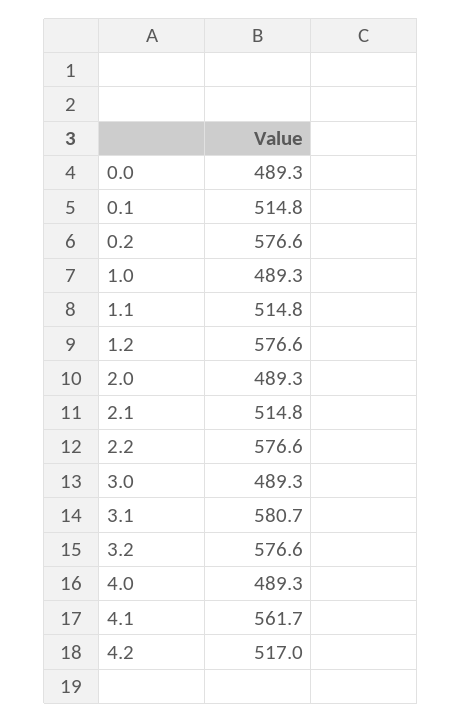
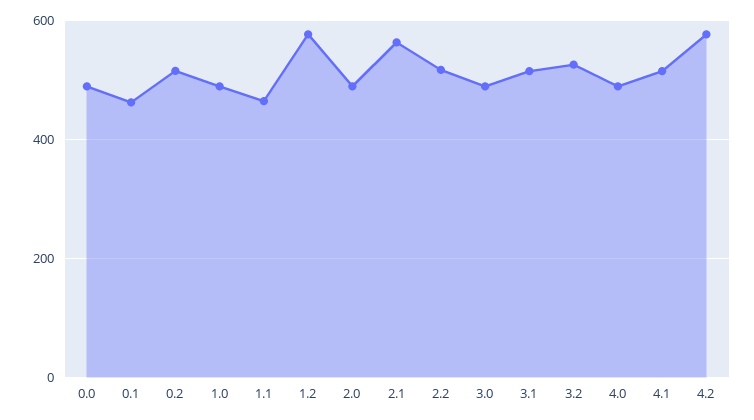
  {
    "0.0": 489.3,
-   "0.1": 514.8,
+   "0.1": 460,
-   "0.2": 576.6,
+   "0.2": 520,
    "1.0": 489.3,
-   "1.1": 514.8,
+   "1.1": 460,
    "1.2": 576.6,
    "2.0": 489.3,
-   "2.1": 514.8,
+   "2.1": 560,
-   "2.2": 576.6,
+   "2.2": 520,
    "3.0": 489.3,
-   "3.1": 580.7,
+   "3.1": 520,
-   "3.2": 576.6,
+   "3.2": 520,
    "4.0": 489.3,
-   "4.1": 561.7,
+   "4.1": 520,
-   "4.2": 517
+   "4.2": 580
  }

